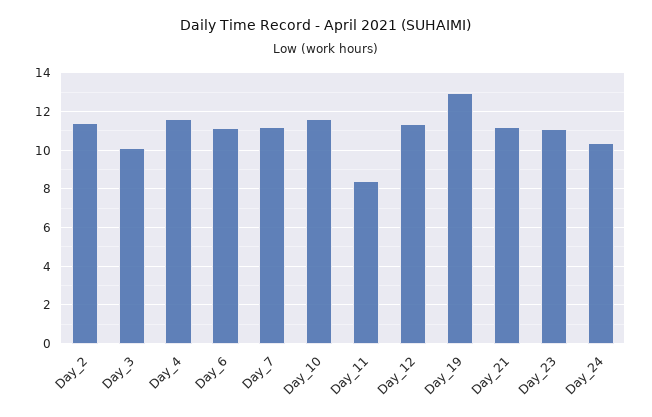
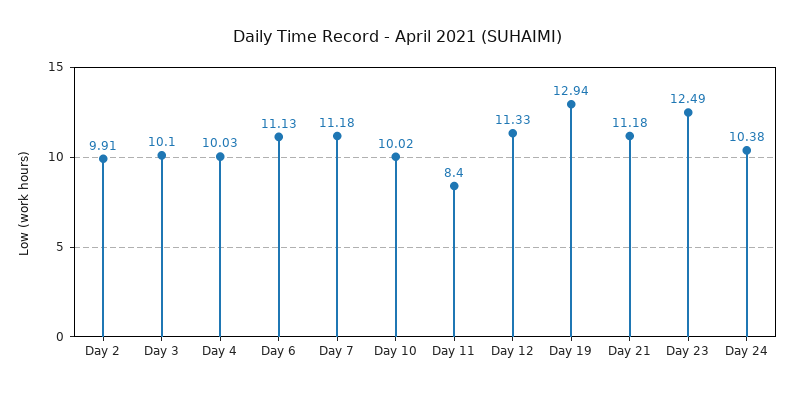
  {
-   "Day_2": 11.5,
+   "Day_2": 9.91,
    "Day_3": 10.1,
-   "Day_4": 11.5,
+   "Day_4": 10.03,
    "Day_6": 11.13,
    "Day_7": 11.18,
-   "Day_10": 11.5,
+   "Day_10": 10.02,
    "Day_11": 8.4,
    "Day_12": 11.33,
    "Day_19": 12.94,
    "Day_21": 11.18,
-   "Day_23": 11,
+   "Day_23": 12.49,
    "Day_24": 10.38
  }

